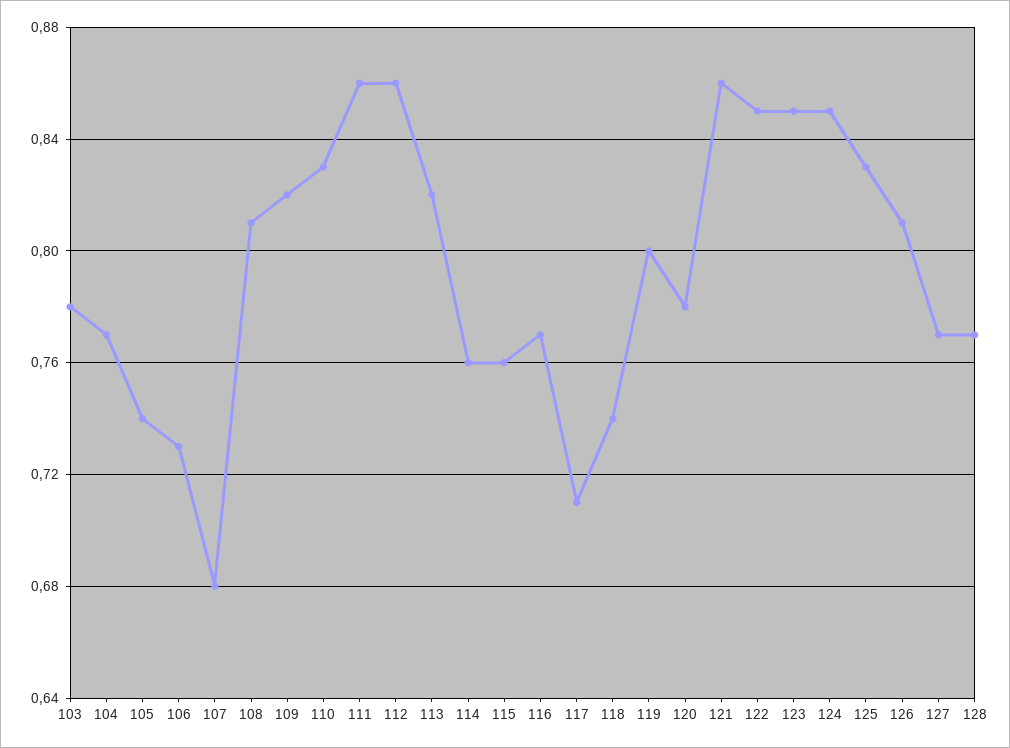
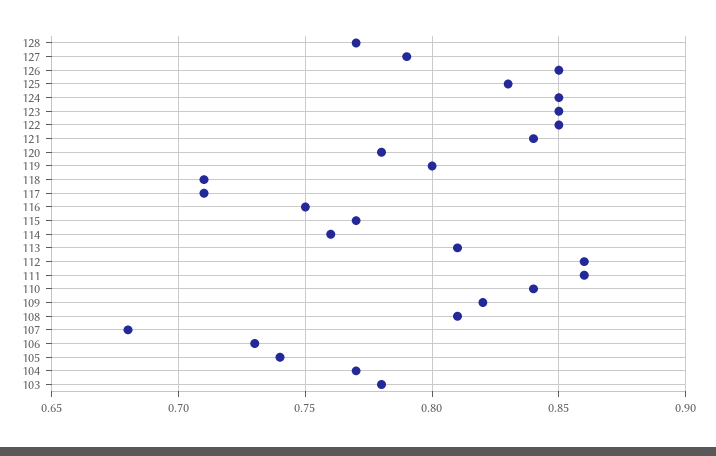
  {
    "103": 0.78,
    "104": 0.77,
    "105": 0.74,
    "106": 0.73,
    "107": 0.68,
    "108": 0.81,
    "109": 0.82,
-   "110": 0.83,
+   "110": 0.84,
    "111": 0.86,
    "112": 0.86,
-   "113": 0.82,
+   "113": 0.81,
    "114": 0.76,
-   "115": 0.76,
+   "115": 0.77,
-   "116": 0.77,
+   "116": 0.75,
    "117": 0.71,
-   "118": 0.74,
+   "118": 0.71,
    "119": 0.8,
    "120": 0.78,
-   "121": 0.86,
+   "121": 0.84,
    "122": 0.85,
    "123": 0.85,
    "124": 0.85,
    "125": 0.83,
-   "126": 0.81,
+   "126": 0.85,
-   "127": 0.77,
+   "127": 0.79,
    "128": 0.77
  }

